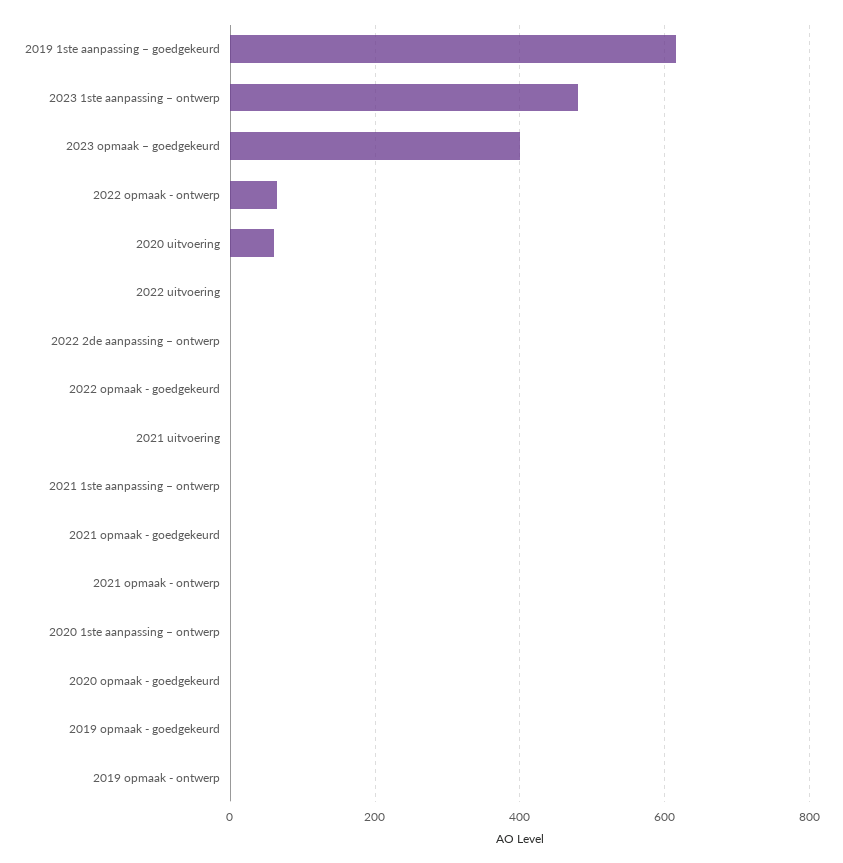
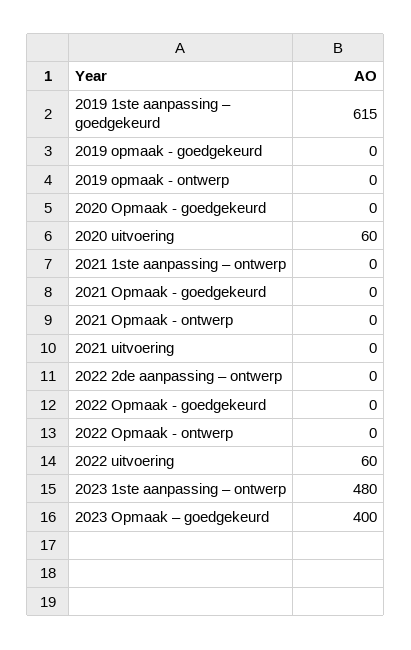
  {
    "2019 1ste aanpassing – goedgekeurd": 615,
    "2023 1ste aanpassing – ontwerp": 480,
    "2023 opmaak – goedgekeurd": 400,
-   "2022 opmaak - ontwerp": 60,
+   "2022 opmaak - ontwerp": 0,
    "2020 uitvoering": 60,
-   "2022 uitvoering": 0,
+   "2022 uitvoering": 60,
    "2022 2de aanpassing – ontwerp": 0,
    "2022 opmaak - goedgekeurd": 0,
    "2021 uitvoering": 0,
    "2021 1ste aanpassing – ontwerp": 0,
    "2021 opmaak - goedgekeurd": 0,
    "2021 opmaak - ontwerp": 0,
-   "2020 1ste aanpassing – ontwerp": 0,
    "2020 opmaak - goedgekeurd": 0,
    "2019 opmaak - goedgekeurd": 0,
    "2019 opmaak - ontwerp": 0
  }

